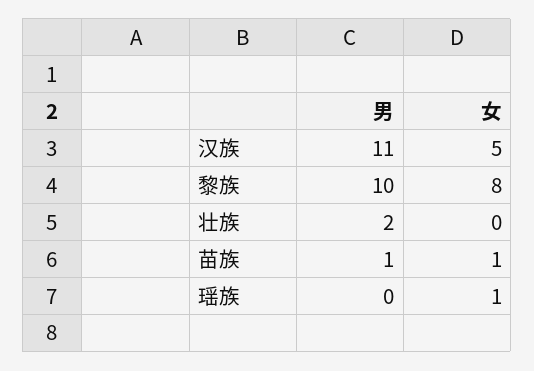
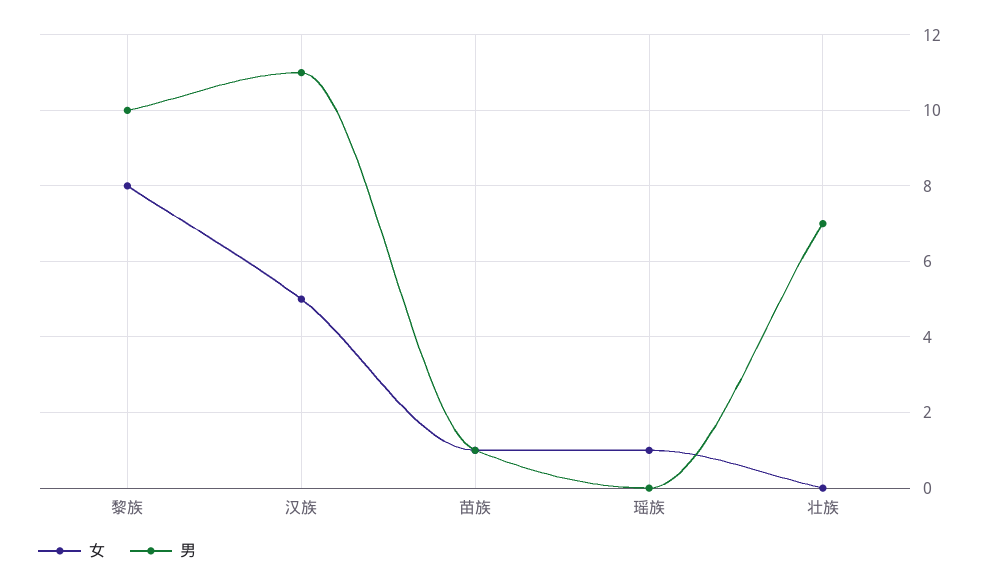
  {
    "男": {
      "汉族": 11,
      "黎族": 10,
-     "壮族": 2,
+     "壮族": 7,
      "苗族": 1,
      "瑶族": 0
    },
    "女": {
      "汉族": 5,
      "黎族": 8,
      "壮族": 0,
      "苗族": 1,
      "瑶族": 1
    }
  }

